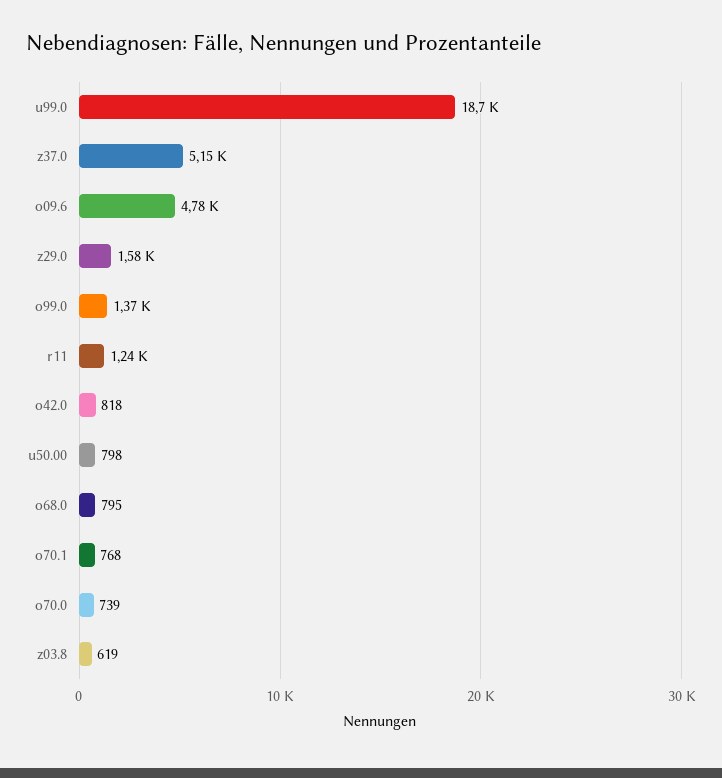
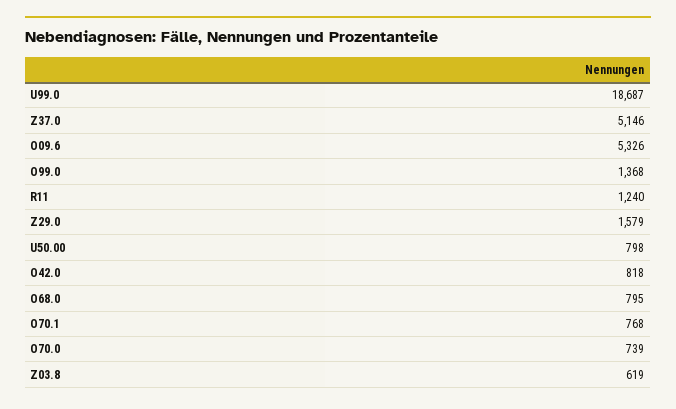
  {
    "u99.0": 18687,
    "z37.0": 5146,
-   "o09.6": 4780,
+   "o09.6": 5326,
    "z29.0": 1579,
    "o99.0": 1368,
    "r11": 1240,
    "o42.0": 818,
    "u50.00": 798,
    "o68.0": 795,
    "o70.1": 768,
    "o70.0": 739,
    "z03.8": 619
  }

